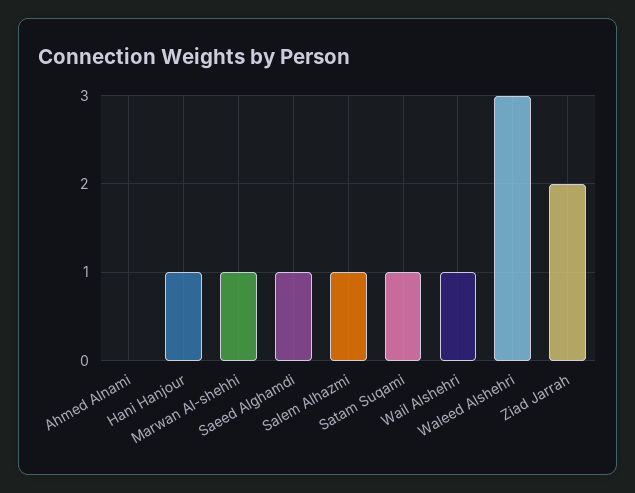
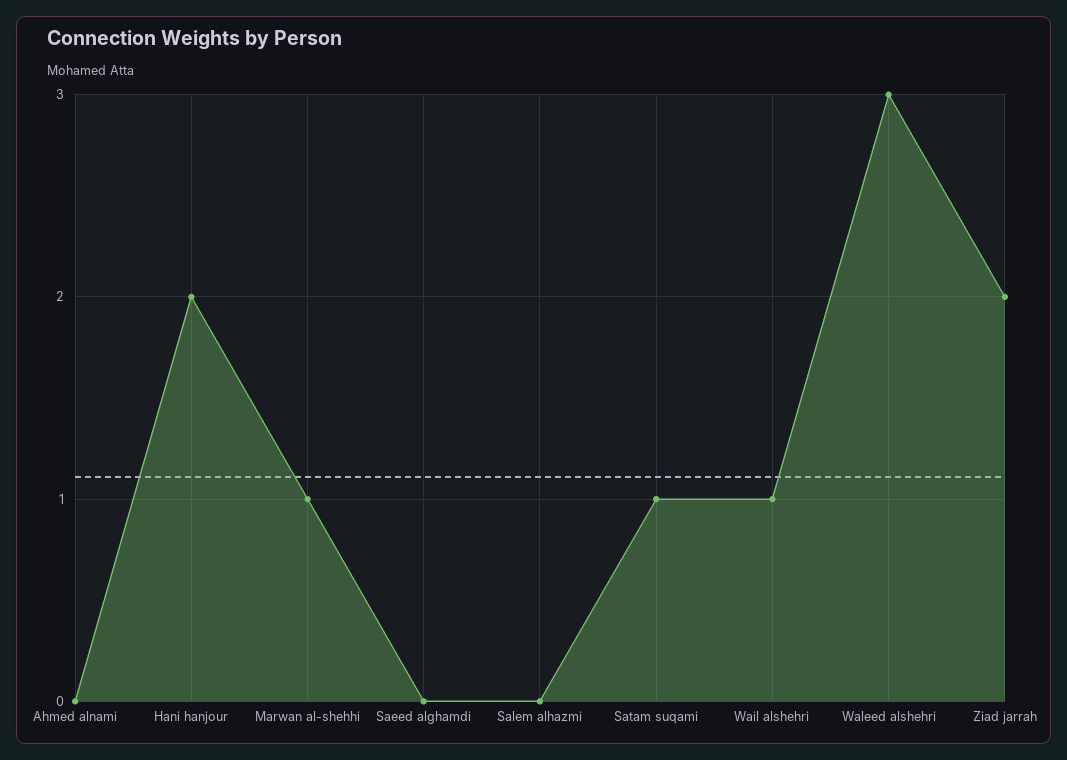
  {
    "Ahmed Alnami": 0,
-   "Hani Hanjour": 1,
+   "Hani Hanjour": 2,
    "Marwan Al-shehhi": 1,
-   "Saeed Alghamdi": 1,
+   "Saeed Alghamdi": 0,
-   "Salem Alhazmi": 1,
+   "Salem Alhazmi": 0,
    "Satam Suqami": 1,
    "Wail Alshehri": 1,
    "Waleed Alshehri": 3,
    "Ziad Jarrah": 2
  }

